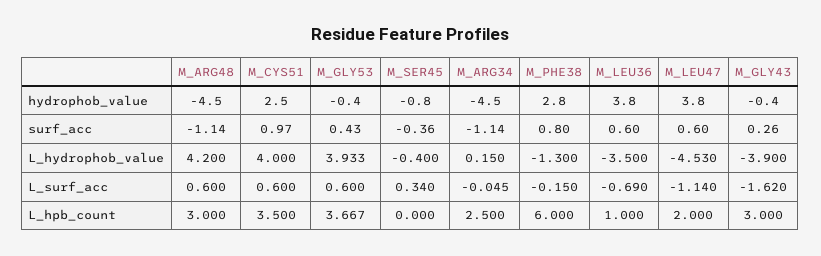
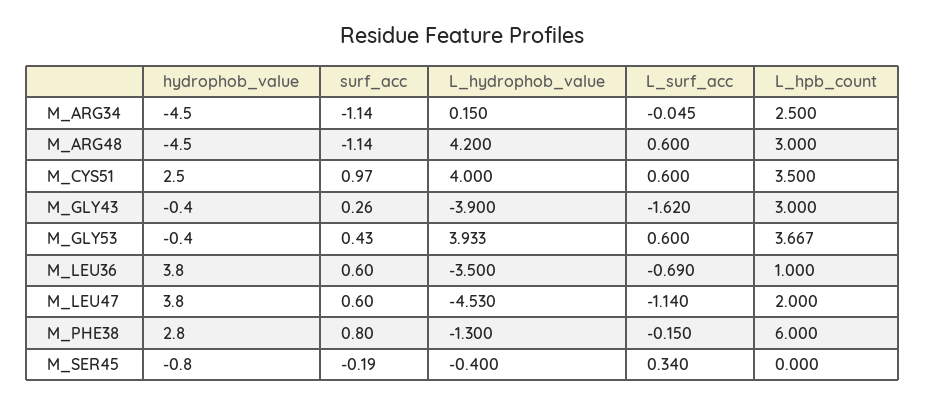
  {
    "M_ARG48": {
      "hydrophob_value": -4.5,
      "surf_acc": -1.14,
      "L_hydrophob_value": 4.2,
      "L_surf_acc": 0.6,
      "L_hpb_count": 3
    },
    "M_CYS51": {
      "hydrophob_value": 2.5,
      "surf_acc": 0.97,
      "L_hydrophob_value": 4,
      "L_surf_acc": 0.6,
      "L_hpb_count": 3.5
    },
    "M_GLY53": {
      "hydrophob_value": -0.4,
      "surf_acc": 0.43,
      "L_hydrophob_value": 3.933,
      "L_surf_acc": 0.6,
      "L_hpb_count": 3.667
    },
    "M_SER45": {
      "hydrophob_value": -0.8,
-     "surf_acc": -0.36,
+     "surf_acc": -0.19,
      "L_hydrophob_value": -0.4,
      "L_surf_acc": 0.34,
      "L_hpb_count": 0
    },
    "M_ARG34": {
      "hydrophob_value": -4.5,
      "surf_acc": -1.14,
      "L_hydrophob_value": 0.15,
      "L_surf_acc": -0.045,
      "L_hpb_count": 2.5
    },
    "M_PHE38": {
      "hydrophob_value": 2.8,
      "surf_acc": 0.8,
      "L_hydrophob_value": -1.3,
      "L_surf_acc": -0.15,
      "L_hpb_count": 6
    },
    "M_LEU36": {
      "hydrophob_value": 3.8,
      "surf_acc": 0.6,
      "L_hydrophob_value": -3.5,
      "L_surf_acc": -0.69,
      "L_hpb_count": 1
    },
    "M_LEU47": {
      "hydrophob_value": 3.8,
      "surf_acc": 0.6,
      "L_hydrophob_value": -4.53,
      "L_surf_acc": -1.14,
      "L_hpb_count": 2
    },
    "M_GLY43": {
      "hydrophob_value": -0.4,
      "surf_acc": 0.26,
      "L_hydrophob_value": -3.9,
      "L_surf_acc": -1.62,
      "L_hpb_count": 3
    }
  }

